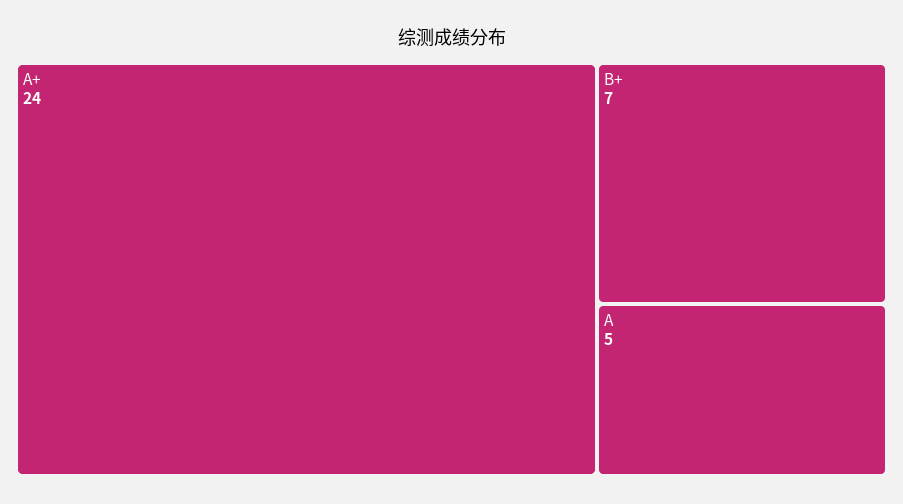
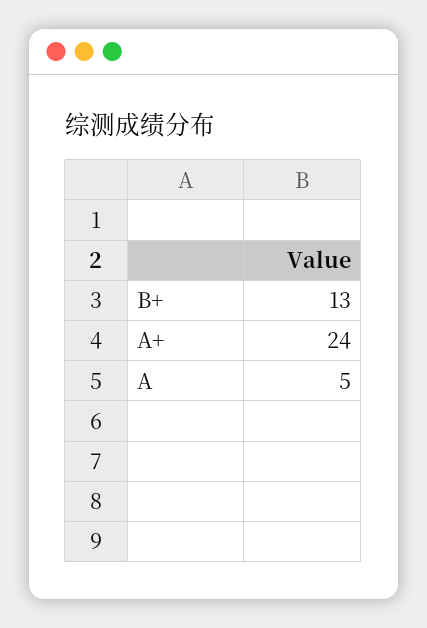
  {
    "A+": 24,
-   "B+": 7,
+   "B+": 13,
    "A": 5
  }

